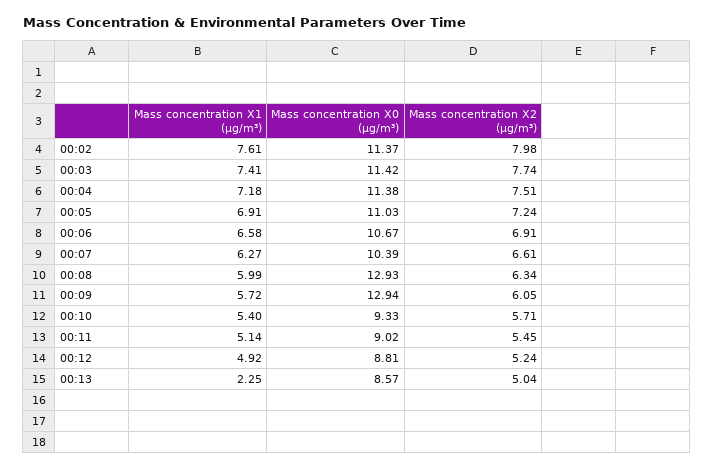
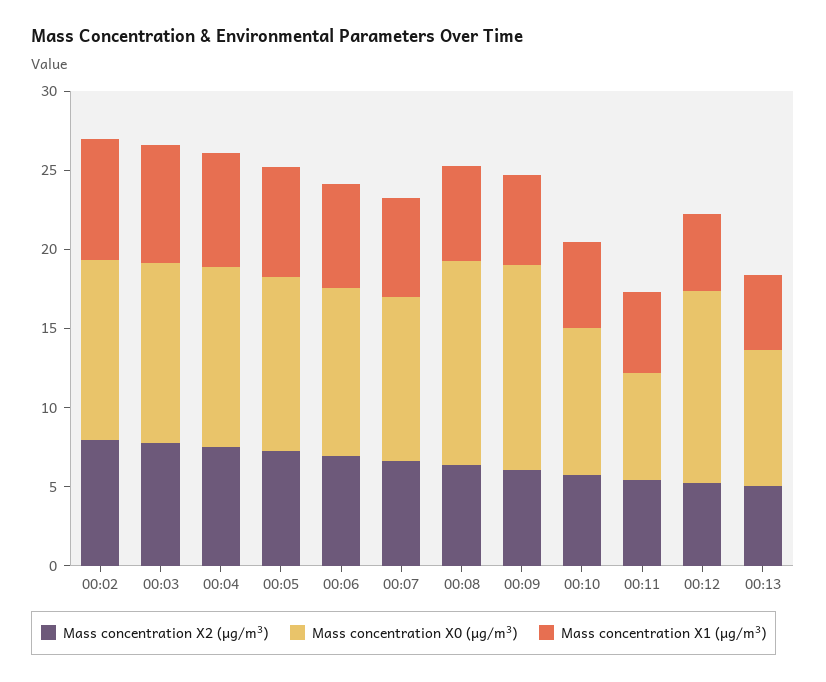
  {
    "Mass concentration X1 (μg/m³)": {
      "00:02": 7.61,
      "00:03": 7.41,
      "00:04": 7.18,
      "00:05": 6.91,
      "00:06": 6.58,
      "00:07": 6.27,
      "00:08": 5.99,
      "00:09": 5.72,
      "00:10": 5.4,
      "00:11": 5.14,
      "00:12": 4.92,
-     "00:13": 2.25
+     "00:13": 5
    },
    "Mass concentration X0 (μg/m³)": {
      "00:02": 11.37,
      "00:03": 11.42,
      "00:04": 11.38,
      "00:05": 11.03,
      "00:06": 10.67,
      "00:07": 10.39,
      "00:08": 12.93,
      "00:09": 12.94,
      "00:10": 9.33,
-     "00:11": 9.02,
+     "00:11": 7,
-     "00:12": 8.81,
+     "00:12": 12,
      "00:13": 8.57
    },
    "Mass concentration X2 (μg/m³)": {
      "00:02": 7.98,
      "00:03": 7.74,
      "00:04": 7.51,
      "00:05": 7.24,
      "00:06": 6.91,
      "00:07": 6.61,
      "00:08": 6.34,
      "00:09": 6.05,
      "00:10": 5.71,
      "00:11": 5.45,
      "00:12": 5.24,
      "00:13": 5.04
    }
  }

